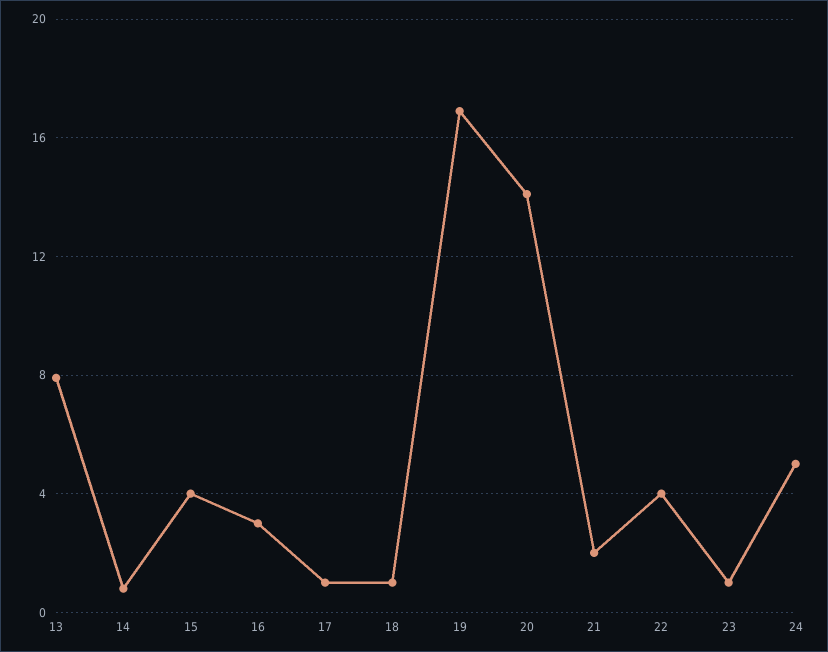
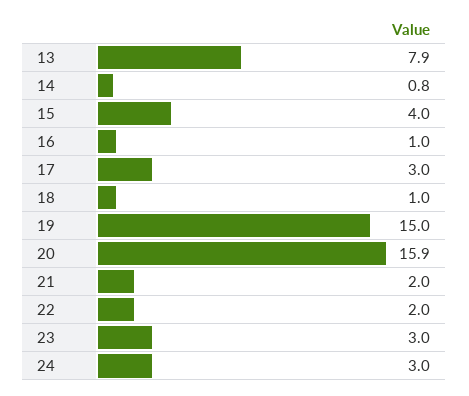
  {
    "13": 7.9,
    "14": 0.8,
    "15": 4,
-   "16": 3,
+   "16": 1,
-   "17": 1,
+   "17": 3,
    "18": 1,
-   "19": 17,
+   "19": 15,
-   "20": 14,
+   "20": 15.9,
    "21": 2,
-   "22": 4,
+   "22": 2,
-   "23": 1,
+   "23": 3,
-   "24": 5
+   "24": 3
  }

